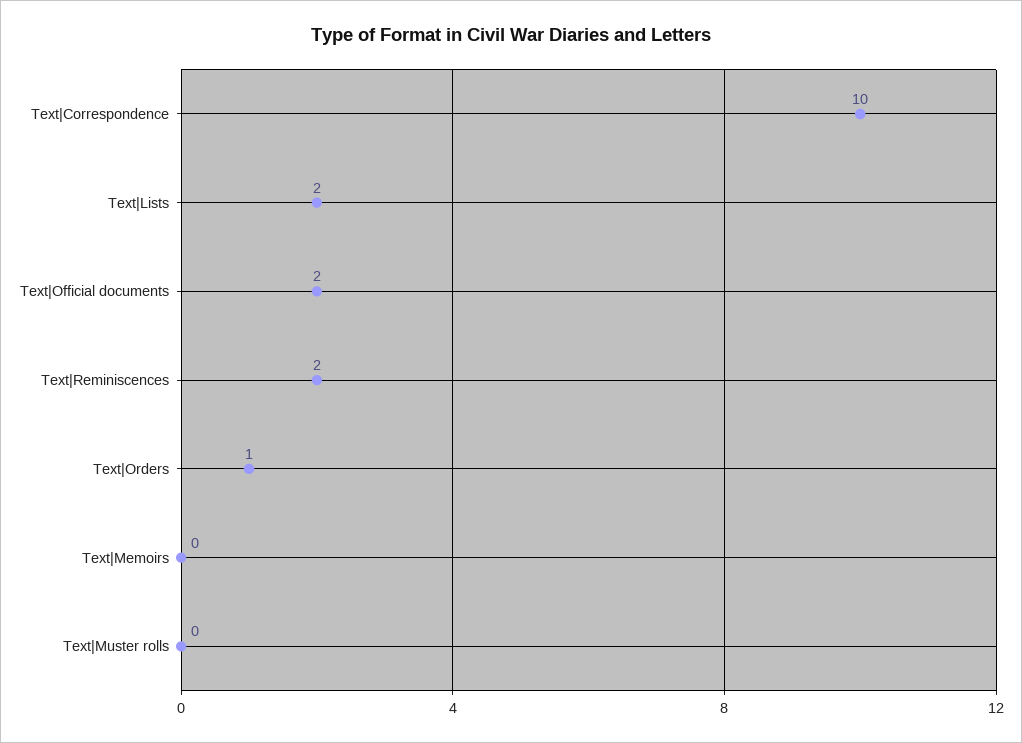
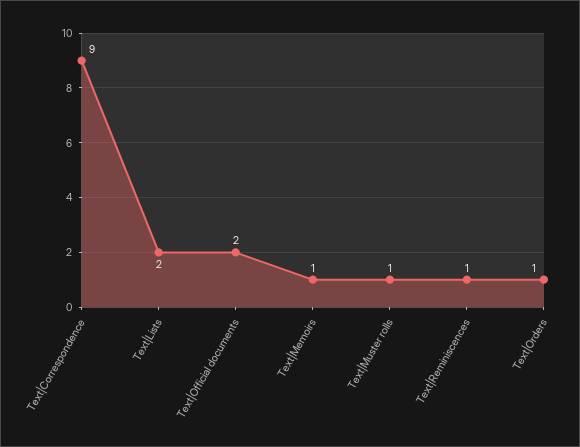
  {
-   "Text|Correspondence": 10,
+   "Text|Correspondence": 9,
    "Text|Lists": 2,
    "Text|Official documents": 2,
-   "Text|Reminiscences": 2,
+   "Text|Reminiscences": 1,
    "Text|Orders": 1,
-   "Text|Memoirs": 0,
+   "Text|Memoirs": 1,
-   "Text|Muster rolls": 0
+   "Text|Muster rolls": 1
  }

